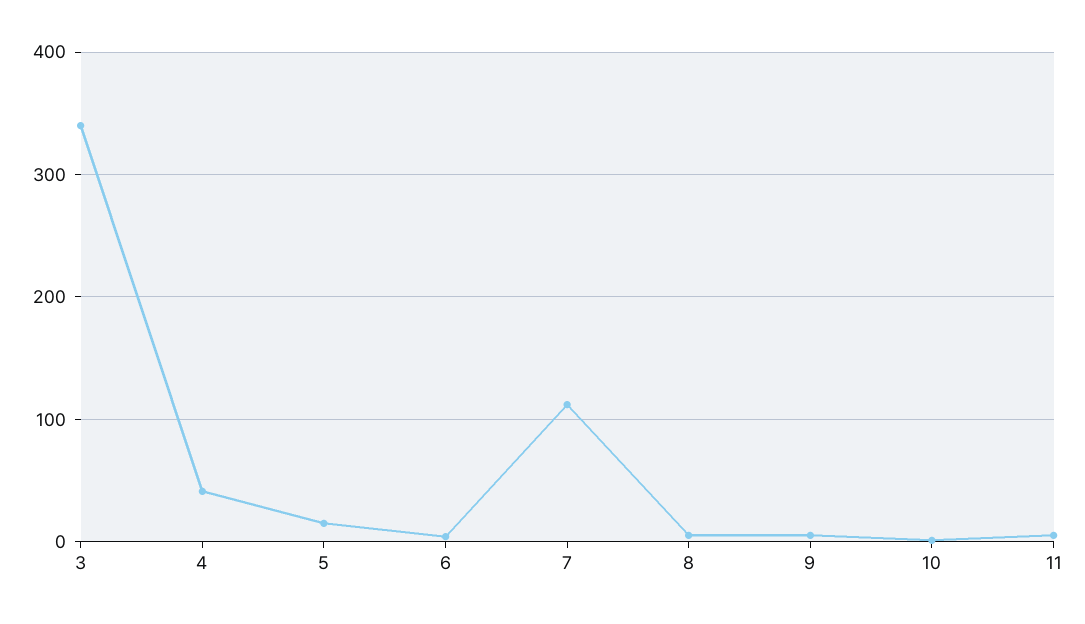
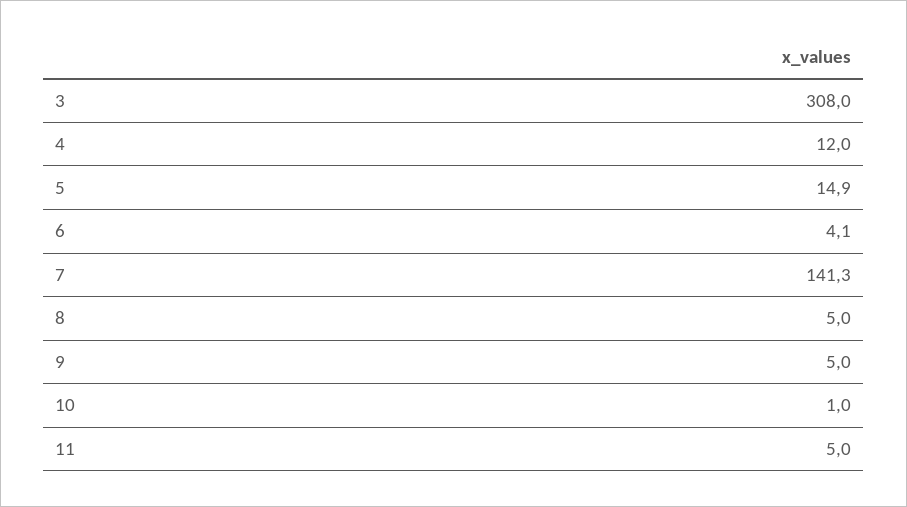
  {
-   "3": 340,
+   "3": 308,
-   "4": 40,
+   "4": 12,
    "5": 14.9,
    "6": 4.1,
-   "7": 110,
+   "7": 141.3,
    "8": 5,
    "9": 5,
    "10": 1,
    "11": 5
  }

